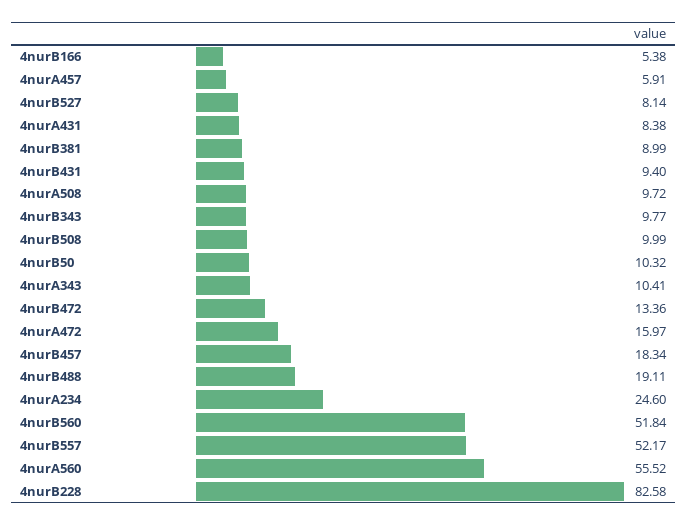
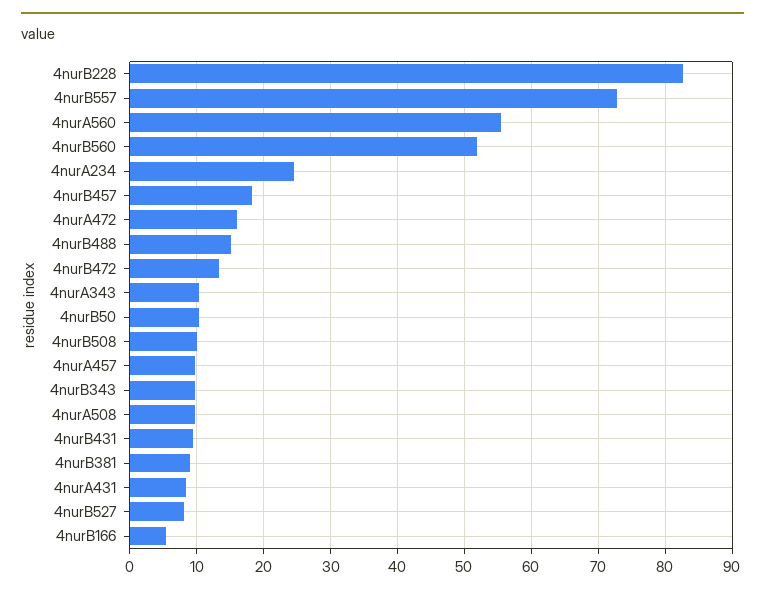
  {
    "4nurB166": 5.38,
-   "4nurA457": 5.91,
+   "4nurA457": 10,
    "4nurB527": 8.14,
    "4nurA431": 8.38,
    "4nurB381": 8.99,
    "4nurB431": 9.4,
    "4nurA508": 9.72,
    "4nurB343": 9.77,
    "4nurB508": 9.99,
    "4nurB50": 10.32,
    "4nurA343": 10.41,
    "4nurB472": 13.36,
    "4nurA472": 15.97,
    "4nurB457": 18.34,
-   "4nurB488": 19.11,
+   "4nurB488": 15,
    "4nurA234": 24.6,
    "4nurB560": 51.84,
-   "4nurB557": 52.17,
+   "4nurB557": 73,
    "4nurA560": 55.52,
    "4nurB228": 82.58
  }

